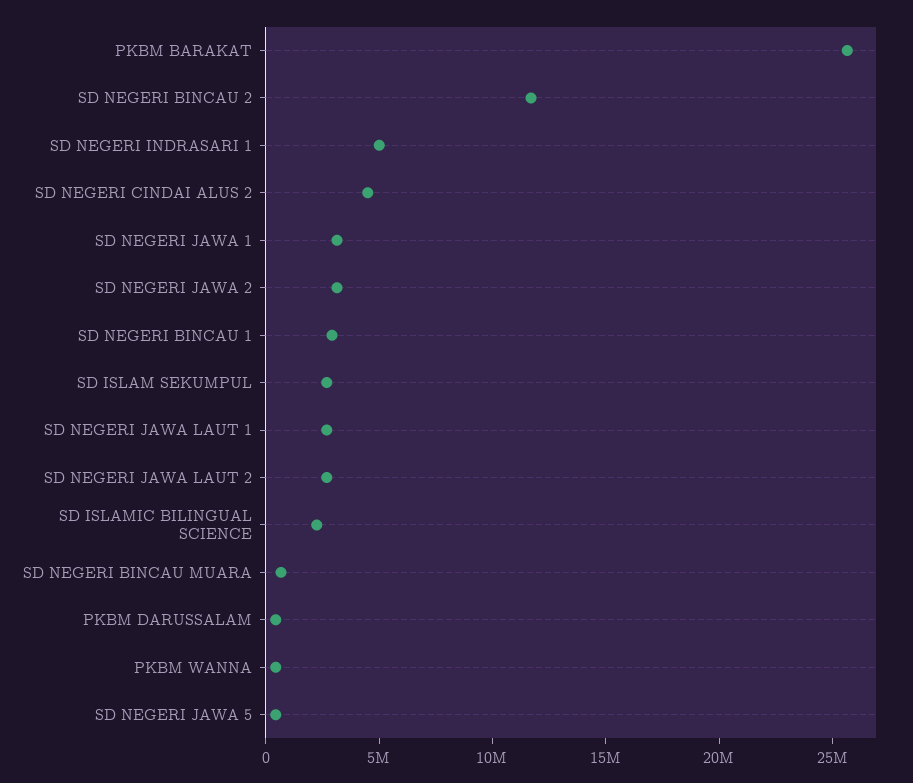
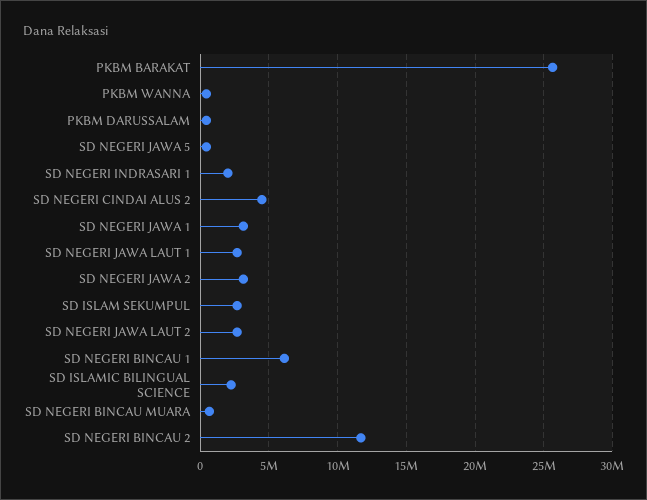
  {
    "PKBM BARAKAT": 25500000,
    "SD NEGERI BINCAU 2": 11500000,
-   "SD NEGERI INDRASARI 1": 5000000,
+   "SD NEGERI INDRASARI 1": 2000000,
    "SD NEGERI CINDAI ALUS 2": 4500000,
    "SD NEGERI JAWA 1": 3000000,
    "SD NEGERI JAWA 2": 3000000,
-   "SD NEGERI BINCAU 1": 3000000,
+   "SD NEGERI BINCAU 1": 6000000,
    "SD ISLAM SEKUMPUL": 2500000,
    "SD NEGERI JAWA LAUT 1": 2500000,
    "SD NEGERI JAWA LAUT 2": 2500000,
    "SD ISLAMIC BILINGUAL SCIENCE": 2500000,
    "SD NEGERI BINCAU MUARA": 500000,
    "PKBM DARUSSALAM": 500000,
    "PKBM WANNA": 500000,
    "SD NEGERI JAWA 5": 500000
  }

